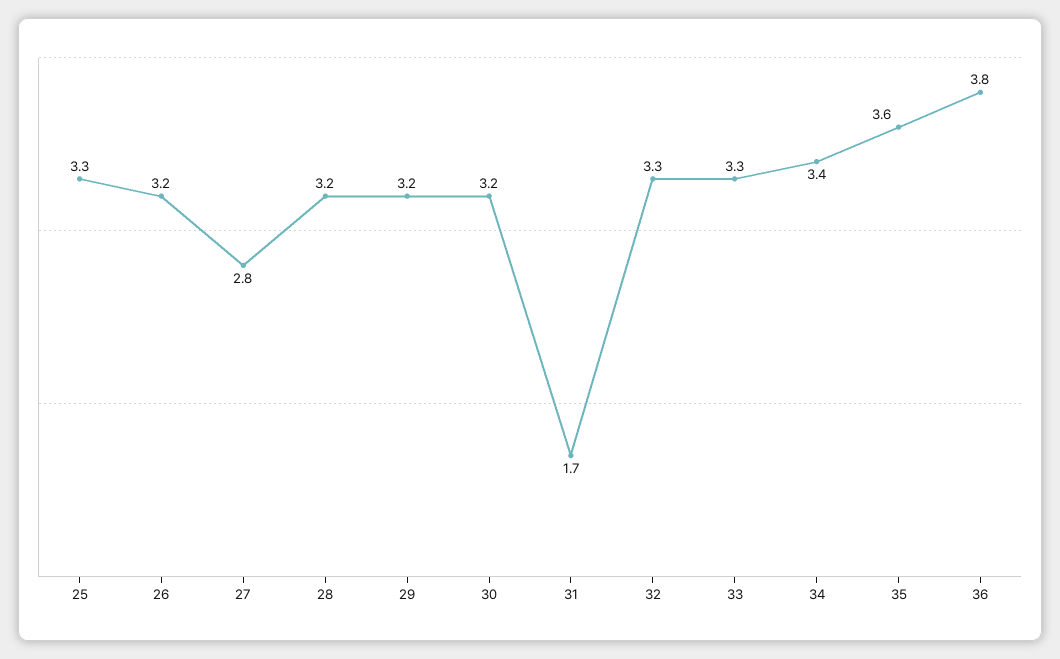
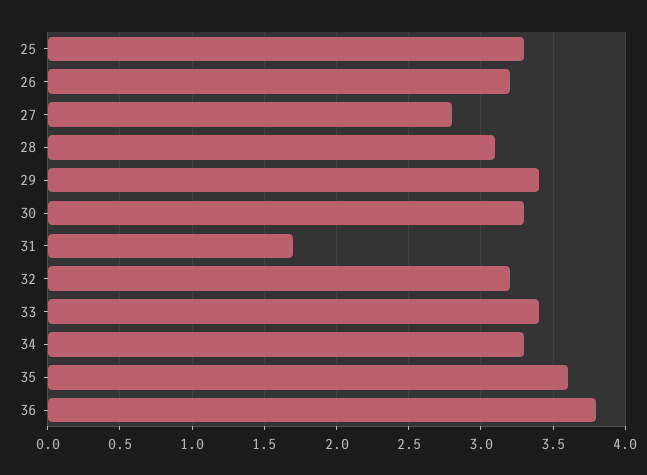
  {
    "25": 3.3,
    "26": 3.2,
    "27": 2.8,
-   "28": 3.2,
+   "28": 3.1,
-   "29": 3.2,
+   "29": 3.4,
-   "30": 3.2,
+   "30": 3.3,
    "31": 1.7,
-   "32": 3.3,
+   "32": 3.2,
-   "33": 3.3,
+   "33": 3.4,
-   "34": 3.4,
+   "34": 3.3,
    "35": 3.6,
    "36": 3.8
  }

